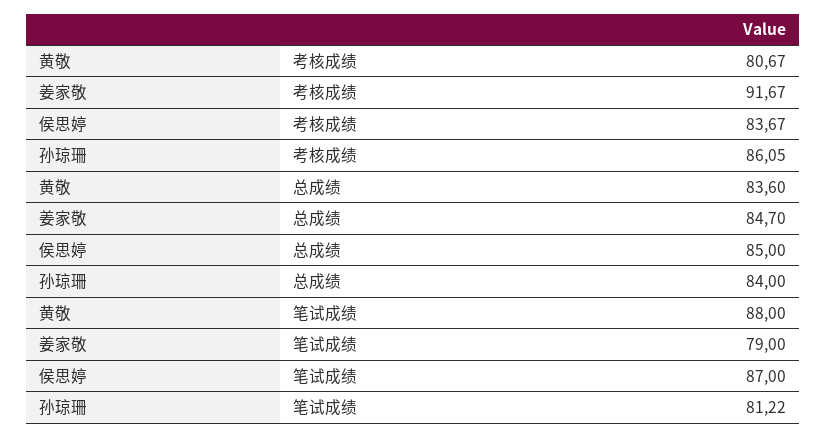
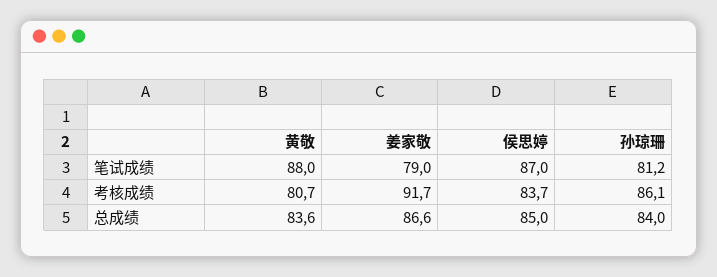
  {
    "黄敬": {
      "考核成绩": 80.67,
      "总成绩": 83.6,
      "笔试成绩": 88
    },
    "姜家敬": {
      "考核成绩": 91.67,
-     "总成绩": 84.7,
+     "总成绩": 86.6,
      "笔试成绩": 79
    },
    "侯思婷": {
      "考核成绩": 83.67,
      "总成绩": 85,
      "笔试成绩": 87
    },
    "孙琼珊": {
      "考核成绩": 86.05,
      "总成绩": 84,
      "笔试成绩": 81.22
    }
  }

